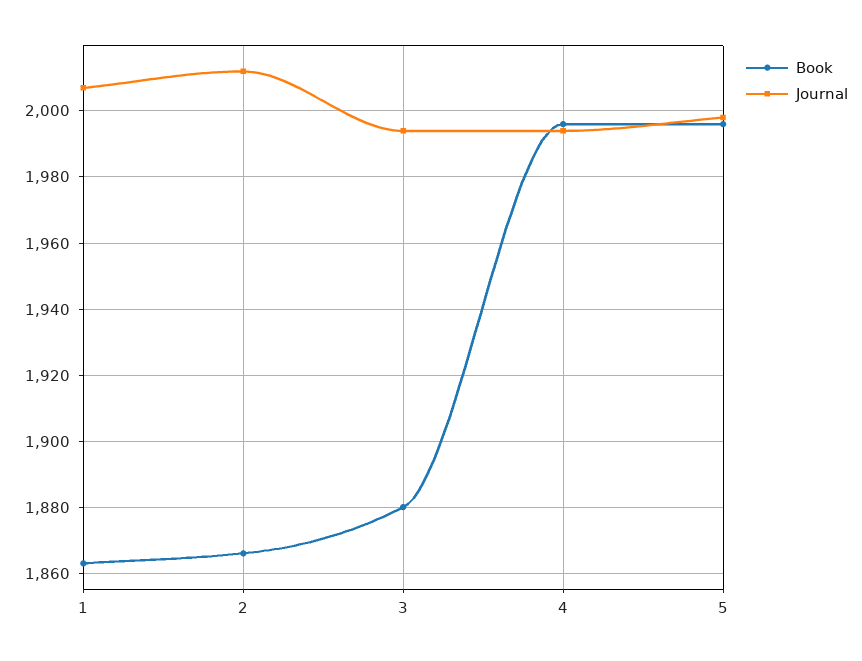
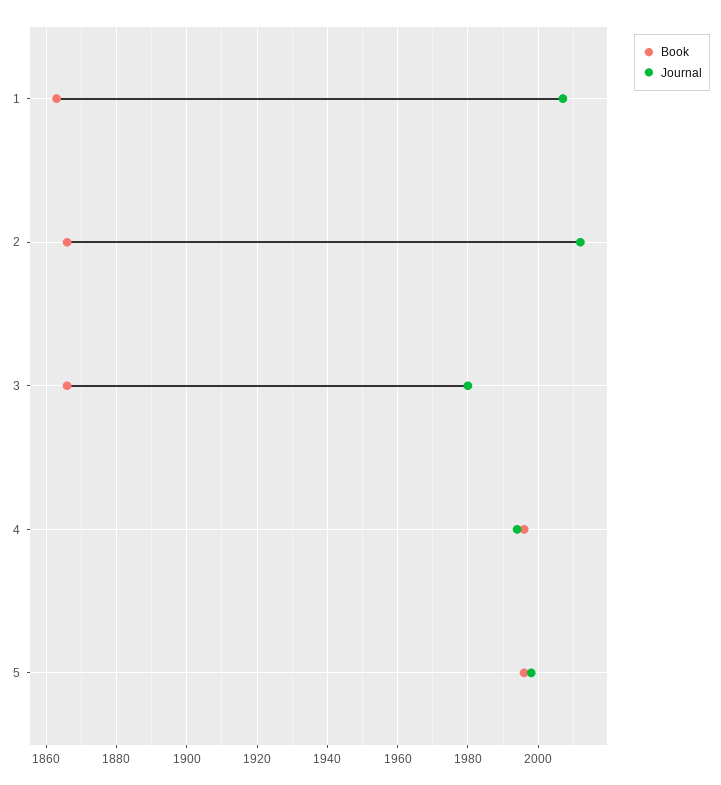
  {
    "Book": {
      "1": 1865,
      "2": 1865,
-     "3": 1880,
+     "3": 1865,
      "4": 1995,
      "5": 1995
    },
    "Journal": {
      "1": 2005,
      "2": 2010,
-     "3": 1995,
+     "3": 1980,
      "4": 1995,
      "5": 2000
    }
  }

